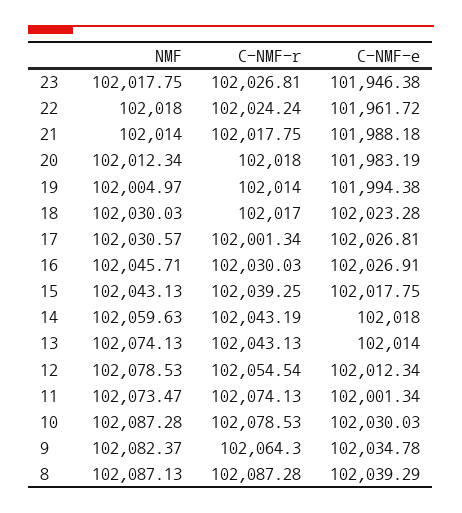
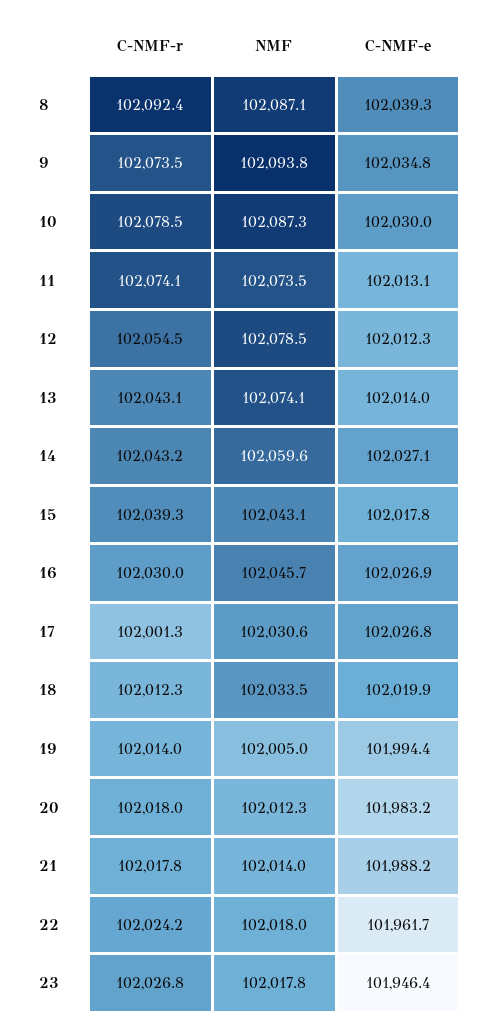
  {
    "NMF": {
      "23": 102017.75,
      "22": 102018,
      "21": 102014,
      "20": 102012.34,
      "19": 102004.97,
-     "18": 102030.03,
+     "18": 102033.5,
      "17": 102030.57,
      "16": 102045.71,
      "15": 102043.13,
      "14": 102059.63,
      "13": 102074.13,
      "12": 102078.53,
      "11": 102073.47,
      "10": 102087.28,
-     "9": 102082.37,
+     "9": 102093.8,
      "8": 102087.13
    },
    "C-NMF-r": {
      "23": 102026.81,
      "22": 102024.24,
      "21": 102017.75,
      "20": 102018,
      "19": 102014,
-     "18": 102017,
+     "18": 102012.3,
      "17": 102001.34,
      "16": 102030.03,
      "15": 102039.25,
      "14": 102043.19,
      "13": 102043.13,
      "12": 102054.54,
      "11": 102074.13,
      "10": 102078.53,
-     "9": 102064.3,
+     "9": 102073.5,
-     "8": 102087.28
+     "8": 102092.4
    },
    "C-NMF-e": {
      "23": 101946.38,
      "22": 101961.72,
      "21": 101988.18,
      "20": 101983.19,
      "19": 101994.38,
-     "18": 102023.28,
+     "18": 102019.9,
      "17": 102026.81,
      "16": 102026.91,
      "15": 102017.75,
-     "14": 102018,
+     "14": 102027.1,
      "13": 102014,
      "12": 102012.34,
-     "11": 102001.34,
+     "11": 102013.1,
      "10": 102030.03,
      "9": 102034.78,
      "8": 102039.29
    }
  }

